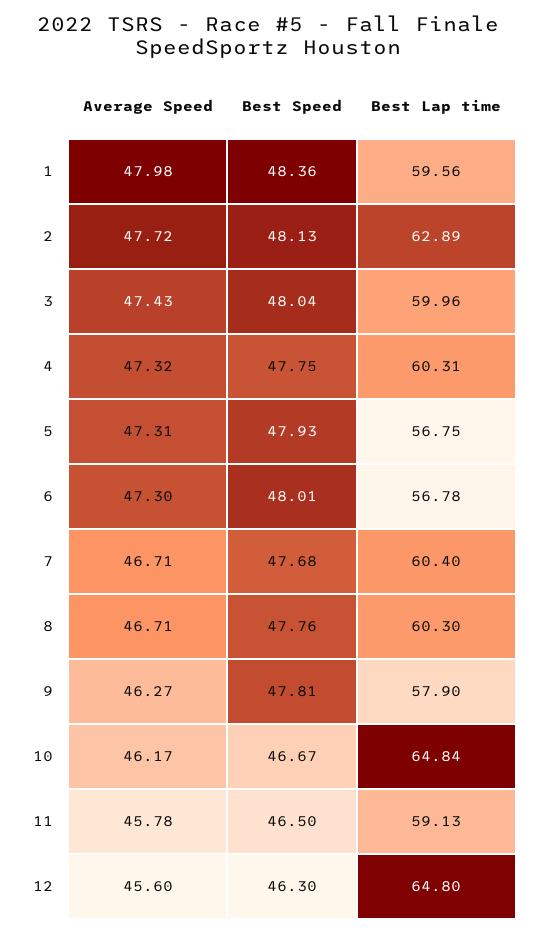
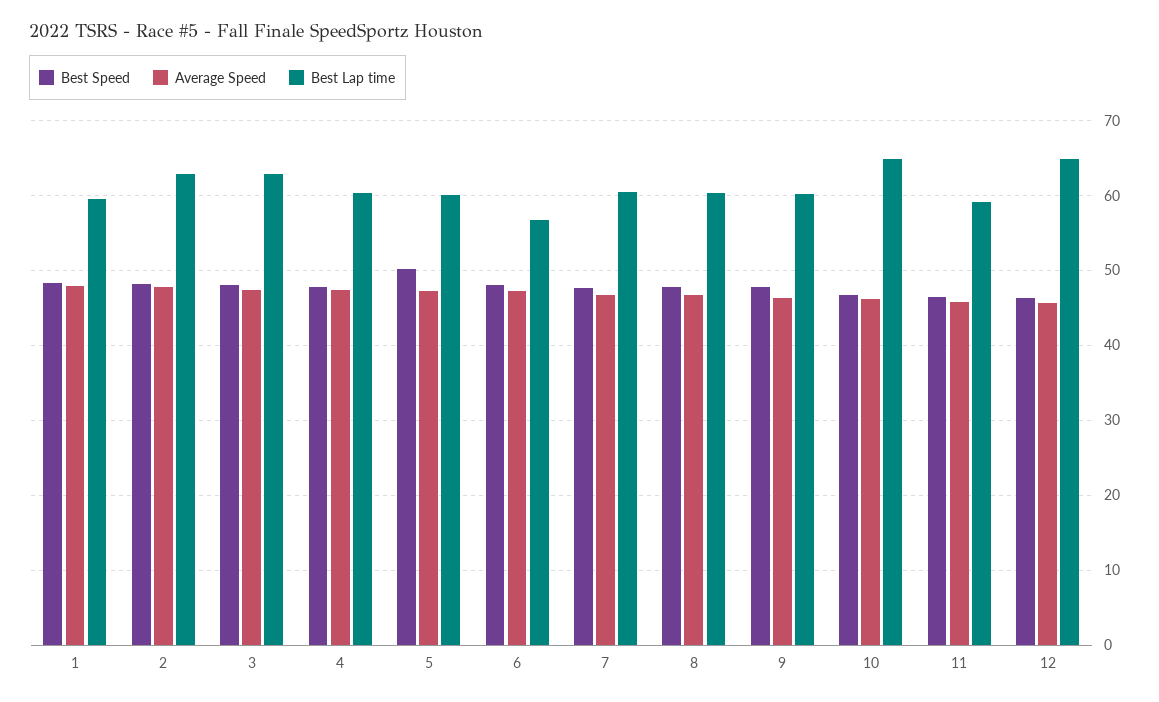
  {
    "Average Speed": {
      "1": 47.98,
      "2": 47.72,
      "3": 47.43,
      "4": 47.32,
      "5": 47.31,
      "6": 47.3,
      "7": 46.71,
      "8": 46.71,
      "9": 46.27,
      "10": 46.17,
      "11": 45.78,
      "12": 45.6
    },
    "Best Speed": {
      "1": 48.36,
      "2": 48.13,
      "3": 48.04,
      "4": 47.75,
-     "5": 47.93,
+     "5": 50,
      "6": 48.01,
      "7": 47.68,
      "8": 47.76,
      "9": 47.81,
      "10": 46.67,
      "11": 46.5,
      "12": 46.3
    },
    "Best Lap time": {
      "1": 59.56,
      "2": 62.89,
-     "3": 59.96,
+     "3": 63,
      "4": 60.31,
-     "5": 56.75,
+     "5": 60,
      "6": 56.78,
      "7": 60.4,
      "8": 60.3,
-     "9": 57.9,
+     "9": 60,
      "10": 64.84,
      "11": 59.13,
      "12": 64.8
    }
  }

